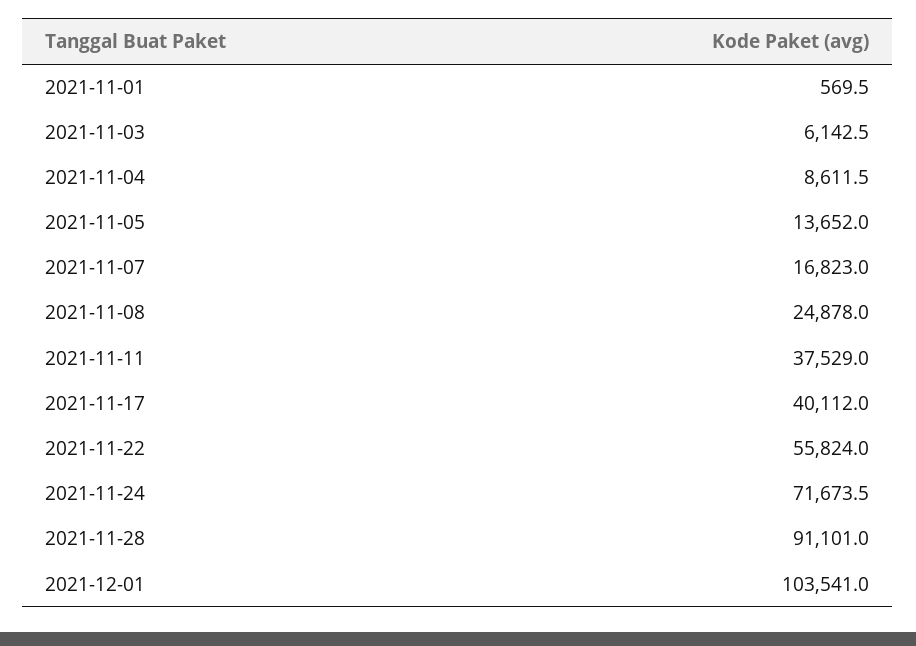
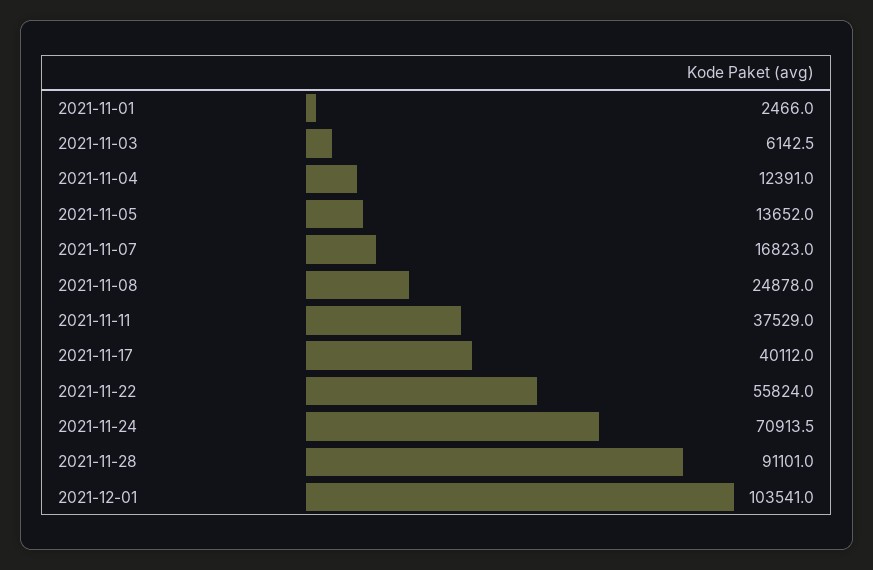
  {
-   "2021-11-01": 569.5,
+   "2021-11-01": 2466,
    "2021-11-03": 6142.5,
-   "2021-11-04": 8611.5,
+   "2021-11-04": 12391,
    "2021-11-05": 13652,
    "2021-11-07": 16823,
    "2021-11-08": 24878,
    "2021-11-11": 37529,
    "2021-11-17": 40112,
    "2021-11-22": 55824,
-   "2021-11-24": 71673.5,
+   "2021-11-24": 70913.5,
    "2021-11-28": 91101,
    "2021-12-01": 103541
  }

